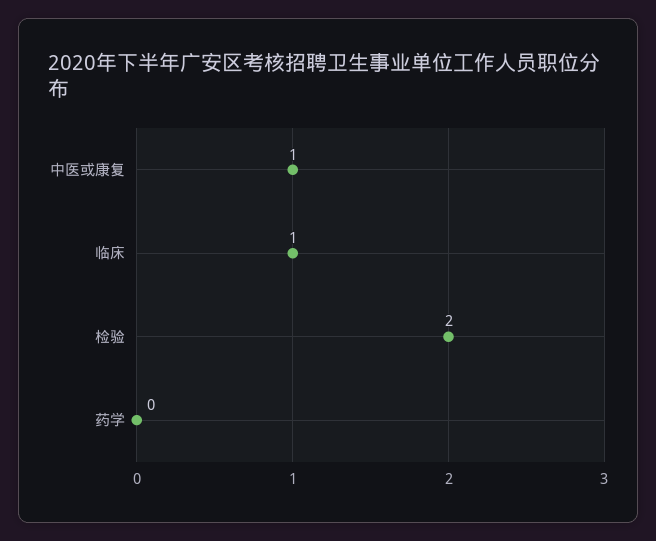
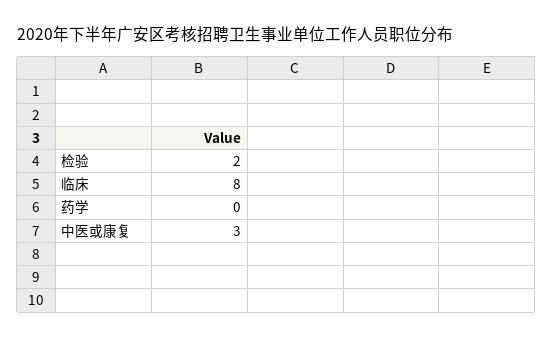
  {
-   "中医或康复": 1,
+   "中医或康复": 3,
-   "临床": 1,
+   "临床": 8,
    "检验": 2,
    "药学": 0
  }

